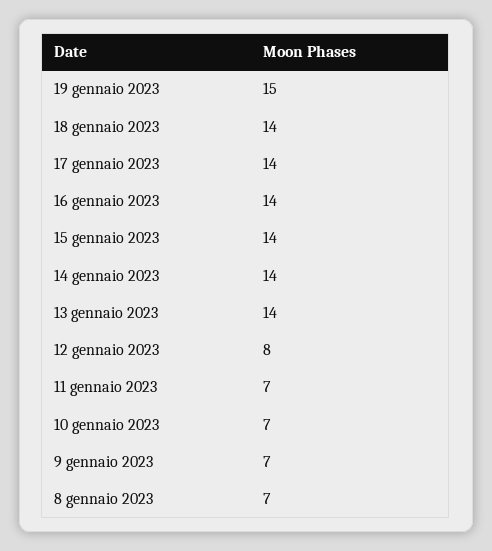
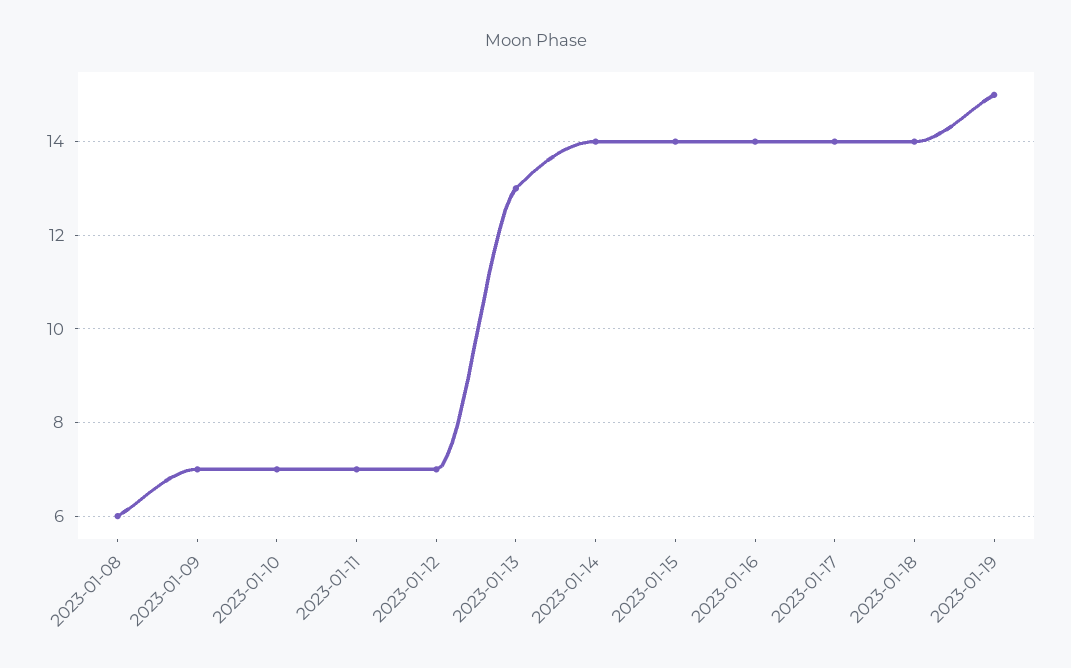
  {
    "19 gennaio 2023": 15,
    "18 gennaio 2023": 14,
    "17 gennaio 2023": 14,
    "16 gennaio 2023": 14,
    "15 gennaio 2023": 14,
    "14 gennaio 2023": 14,
-   "13 gennaio 2023": 14,
+   "13 gennaio 2023": 13,
-   "12 gennaio 2023": 8,
+   "12 gennaio 2023": 7,
    "11 gennaio 2023": 7,
    "10 gennaio 2023": 7,
    "9 gennaio 2023": 7,
-   "8 gennaio 2023": 7
+   "8 gennaio 2023": 6
  }

